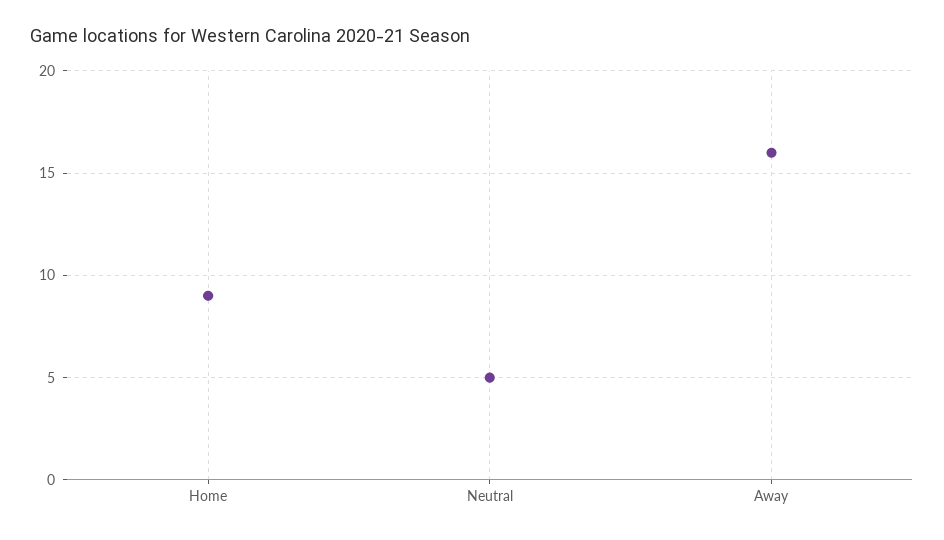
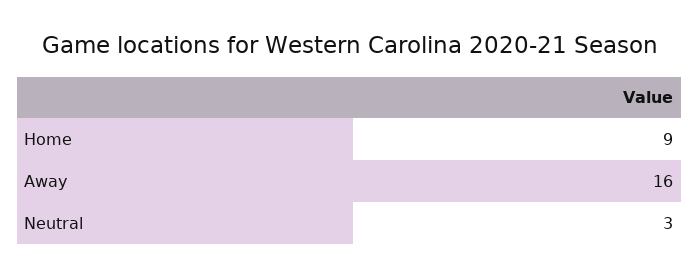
  {
    "Home": 9,
-   "Neutral": 5,
+   "Neutral": 3,
    "Away": 16
  }

